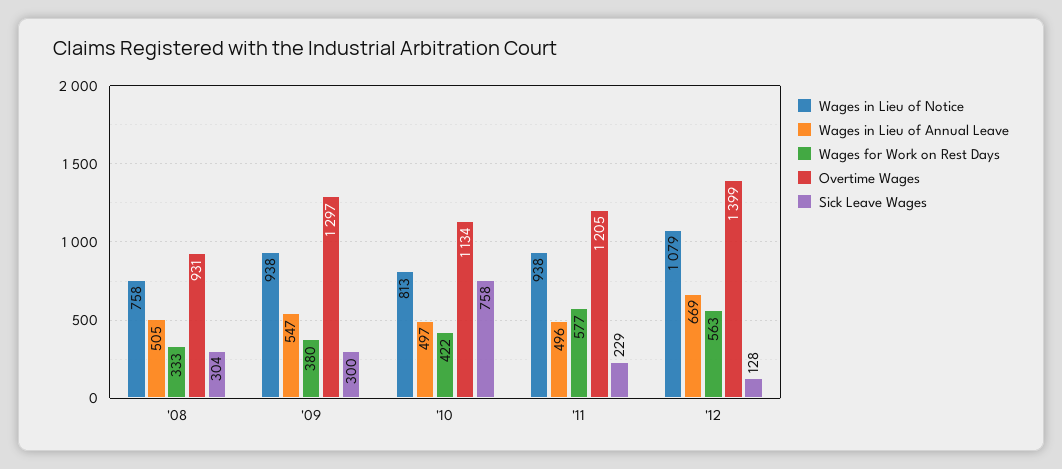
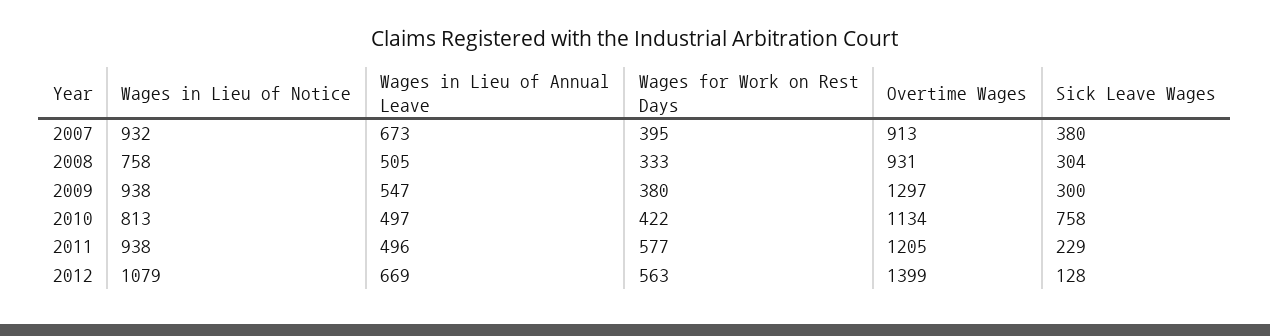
  {
    "Wages in Lieu of Notice": {
      "'08": 758,
      "'09": 938,
      "'10": 813,
      "'11": 938,
-     "'12": 1079
+     "'12": 1079,
+     "2007": 932
    },
    "Wages in Lieu of Annual Leave": {
      "'08": 505,
      "'09": 547,
      "'10": 497,
      "'11": 496,
-     "'12": 669
+     "'12": 669,
+     "2007": 673
    },
    "Wages for Work on Rest Days": {
      "'08": 333,
      "'09": 380,
      "'10": 422,
      "'11": 577,
-     "'12": 563
+     "'12": 563,
+     "2007": 395
    },
    "Overtime Wages": {
      "'08": 931,
      "'09": 1297,
      "'10": 1134,
      "'11": 1205,
-     "'12": 1399
+     "'12": 1399,
+     "2007": 913
    },
    "Sick Leave Wages": {
      "'08": 304,
      "'09": 300,
      "'10": 758,
      "'11": 229,
-     "'12": 128
+     "'12": 128,
+     "2007": 380
    }
  }

